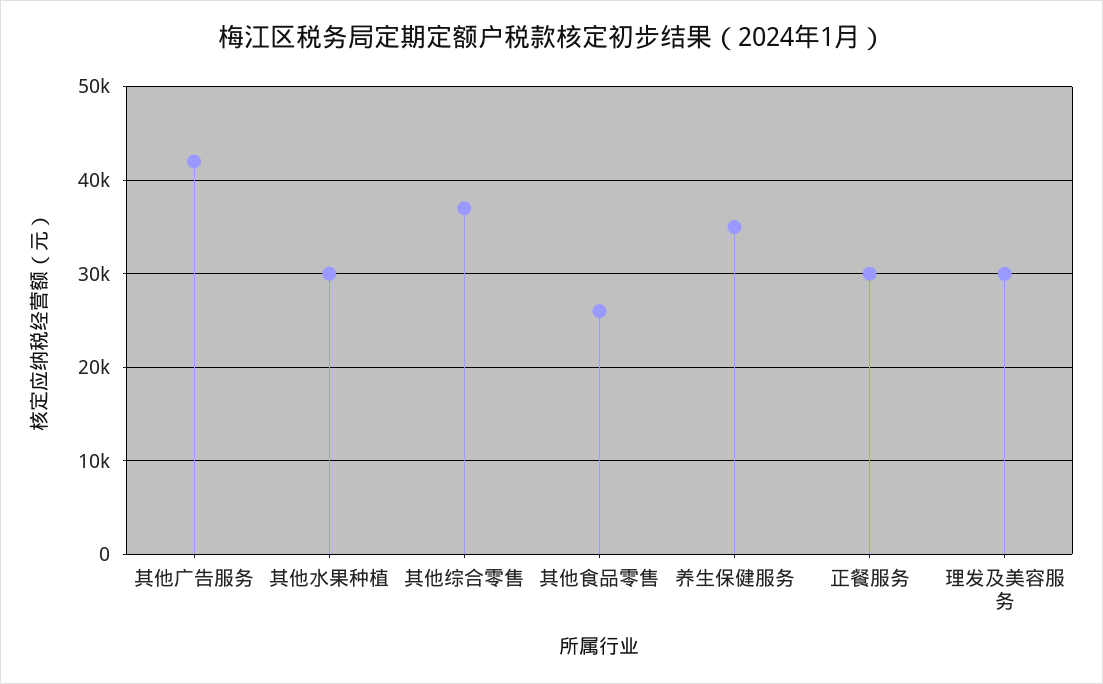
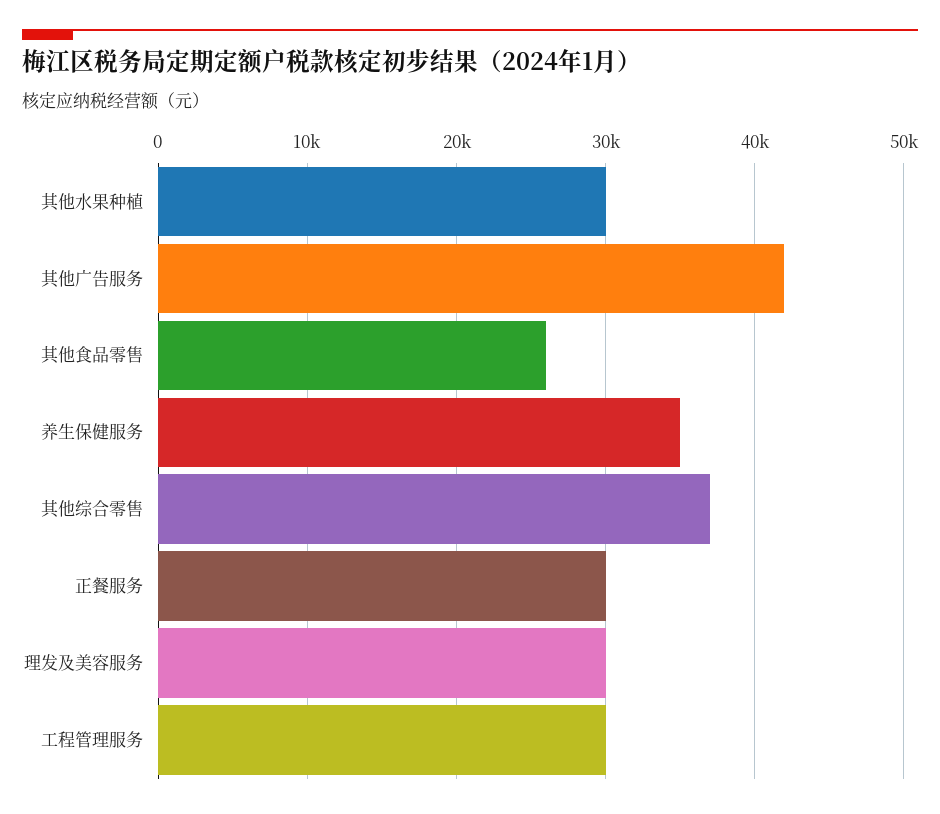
  {
    "其他广告服务": 42000,
    "其他水果种植": 30000,
    "其他综合零售": 37000,
    "其他食品零售": 26000,
    "养生保健服务": 35000,
    "正餐服务": 30000,
-   "理发及美容服务": 30000
+   "理发及美容服务": 30000,
+   "工程管理服务": 30000
  }

